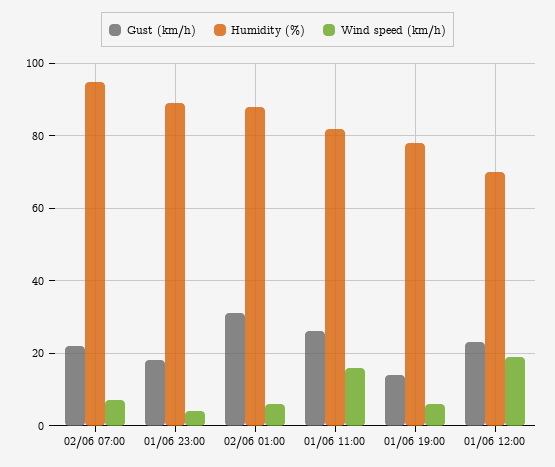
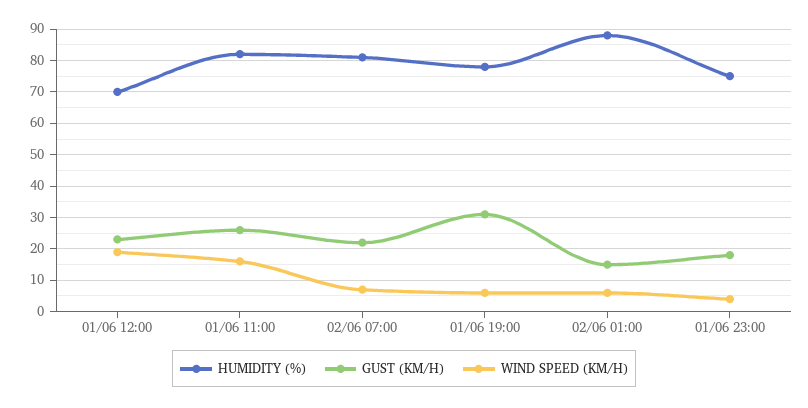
  {
    "Gust (km/h)": {
      "02/06 07:00": 20,
      "01/06 23:00": 20,
-     "02/06 01:00": 30,
+     "02/06 01:00": 15,
      "01/06 11:00": 25,
-     "01/06 19:00": 15,
+     "01/06 19:00": 30,
      "01/06 12:00": 25
    },
    "Humidity (%)": {
-     "02/06 07:00": 95,
+     "02/06 07:00": 80,
-     "01/06 23:00": 90,
+     "01/06 23:00": 75,
      "02/06 01:00": 90,
      "01/06 11:00": 80,
      "01/06 19:00": 80,
      "01/06 12:00": 70
    },
    "Wind speed (km/h)": {
      "02/06 07:00": 5,
      "01/06 23:00": 5,
      "02/06 01:00": 5,
      "01/06 11:00": 15,
      "01/06 19:00": 5,
      "01/06 12:00": 20
    }
  }

